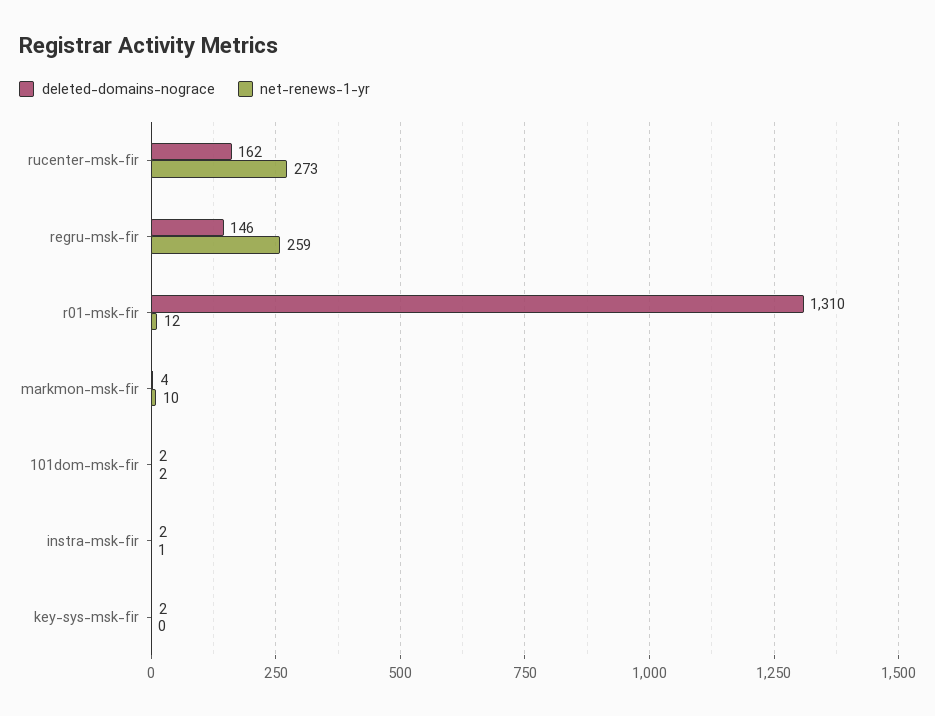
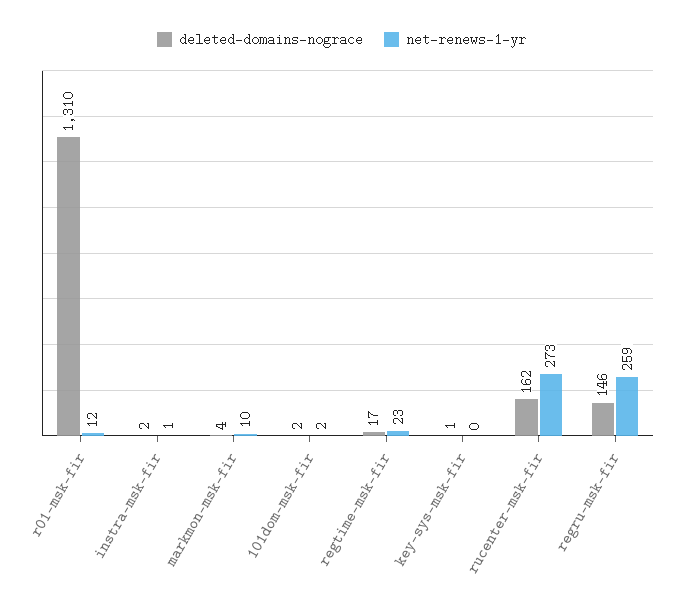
  {
    "deleted-domains-nograce": {
      "rucenter-msk-fir": 162,
      "regru-msk-fir": 146,
      "r01-msk-fir": 1310,
      "markmon-msk-fir": 4,
      "101dom-msk-fir": 2,
      "instra-msk-fir": 2,
-     "key-sys-msk-fir": 2
+     "key-sys-msk-fir": 1,
+     "regtime-msk-fir": 17
    },
    "net-renews-1-yr": {
      "rucenter-msk-fir": 273,
      "regru-msk-fir": 259,
      "r01-msk-fir": 12,
      "markmon-msk-fir": 10,
      "101dom-msk-fir": 2,
      "instra-msk-fir": 1,
-     "key-sys-msk-fir": 0
+     "key-sys-msk-fir": 0,
+     "regtime-msk-fir": 23
    }
  }

